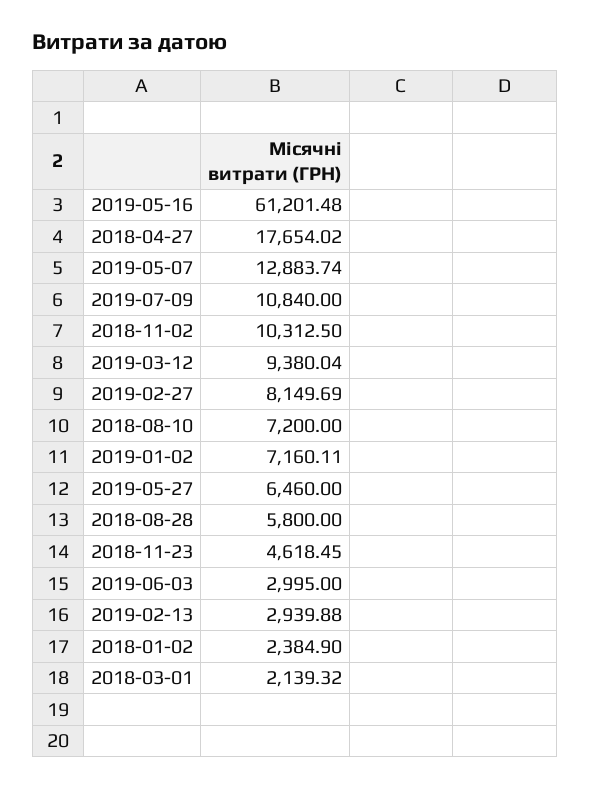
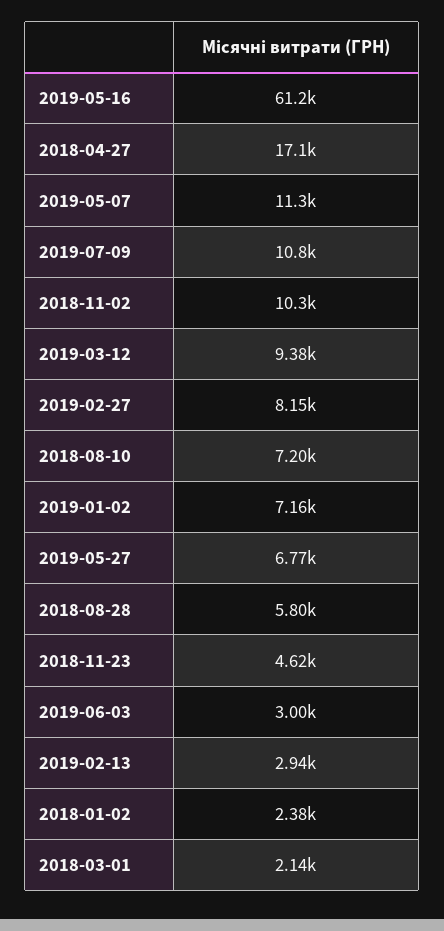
  {
    "2019-05-16": 61201.48,
-   "2018-04-27": 17654.02,
+   "2018-04-27": 17100,
-   "2019-05-07": 12883.74,
+   "2019-05-07": 11300,
    "2019-07-09": 10840,
    "2018-11-02": 10312.5,
    "2019-03-12": 9380.04,
    "2019-02-27": 8149.69,
    "2018-08-10": 7200,
    "2019-01-02": 7160.11,
-   "2019-05-27": 6460,
+   "2019-05-27": 6770,
    "2018-08-28": 5800,
    "2018-11-23": 4618.45,
    "2019-06-03": 2995,
    "2019-02-13": 2939.88,
    "2018-01-02": 2384.9,
    "2018-03-01": 2139.32
  }

